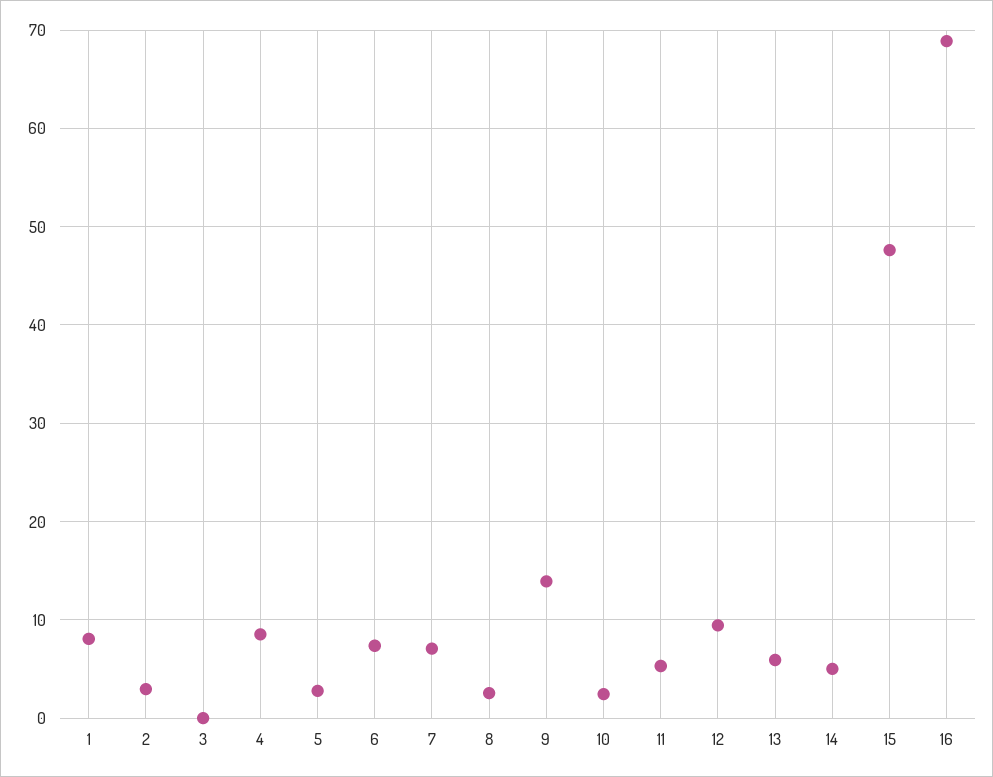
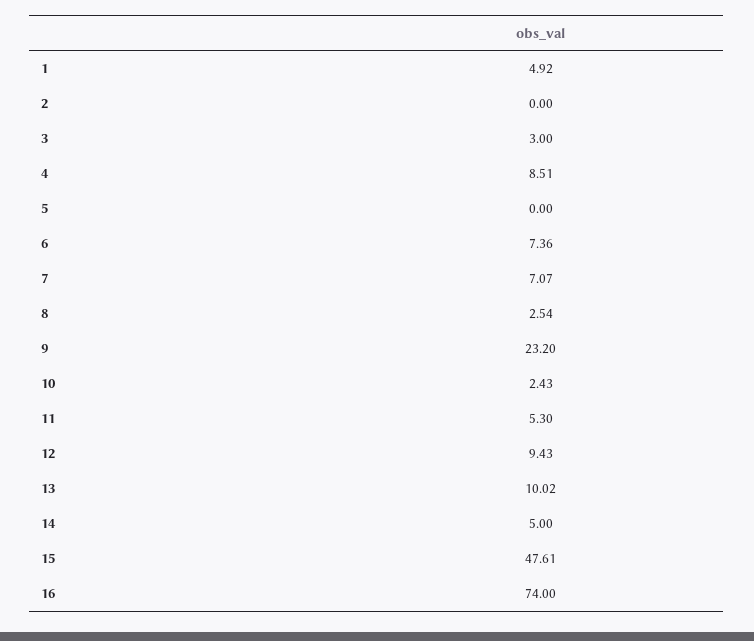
  {
-   "1": 8,
+   "1": 4.92,
-   "2": 3,
+   "2": 0,
-   "3": 0,
+   "3": 3,
    "4": 8.51,
-   "5": 3,
+   "5": 0,
    "6": 7.36,
    "7": 7.07,
    "8": 2.54,
-   "9": 14,
+   "9": 23.2,
    "10": 2.43,
    "11": 5.3,
    "12": 9.43,
-   "13": 6,
+   "13": 10.02,
    "14": 5,
    "15": 47.61,
-   "16": 69
+   "16": 74
  }

